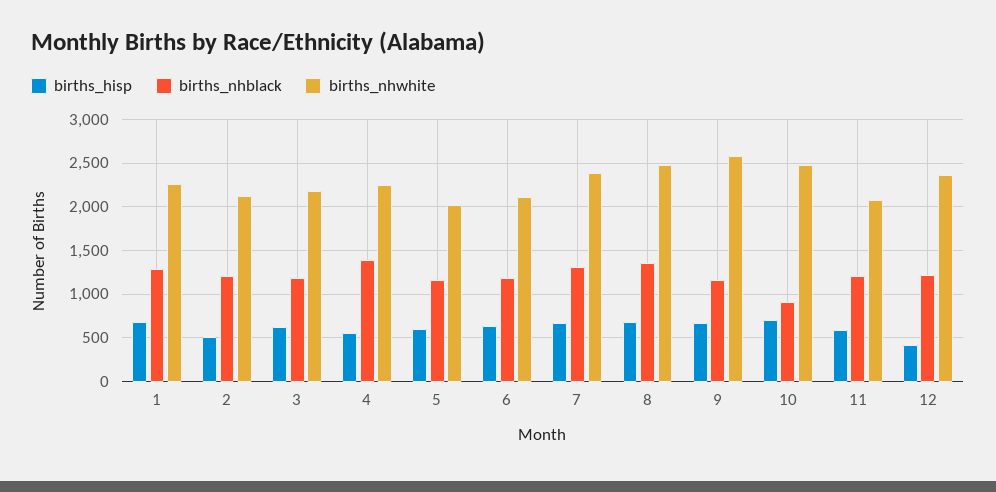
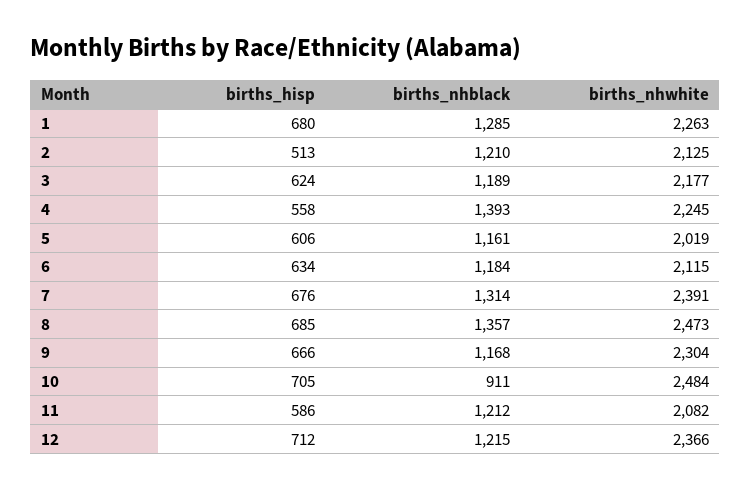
  {
    "births_hisp": {
      "1": 680,
      "2": 513,
      "3": 624,
      "4": 558,
      "5": 606,
      "6": 634,
      "7": 676,
      "8": 685,
      "9": 666,
      "10": 705,
      "11": 586,
-     "12": 400
+     "12": 712
    },
    "births_nhblack": {
      "1": 1285,
      "2": 1210,
      "3": 1189,
      "4": 1393,
      "5": 1161,
      "6": 1184,
      "7": 1314,
      "8": 1357,
      "9": 1168,
      "10": 911,
      "11": 1212,
      "12": 1215
    },
    "births_nhwhite": {
      "1": 2263,
      "2": 2125,
      "3": 2177,
      "4": 2245,
      "5": 2019,
      "6": 2115,
      "7": 2391,
      "8": 2473,
-     "9": 2600,
+     "9": 2304,
      "10": 2484,
      "11": 2082,
      "12": 2366
    }
  }

